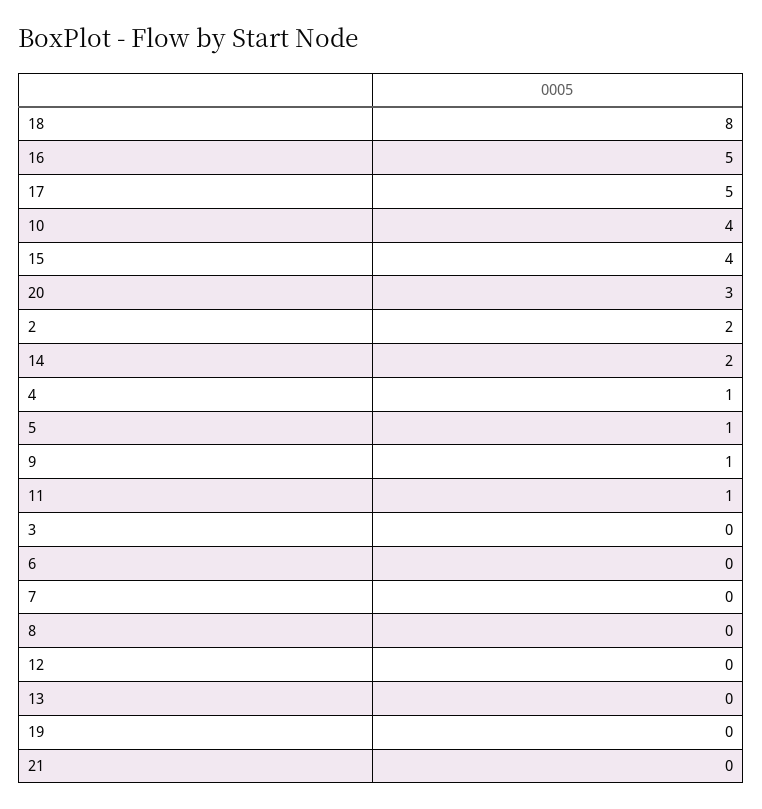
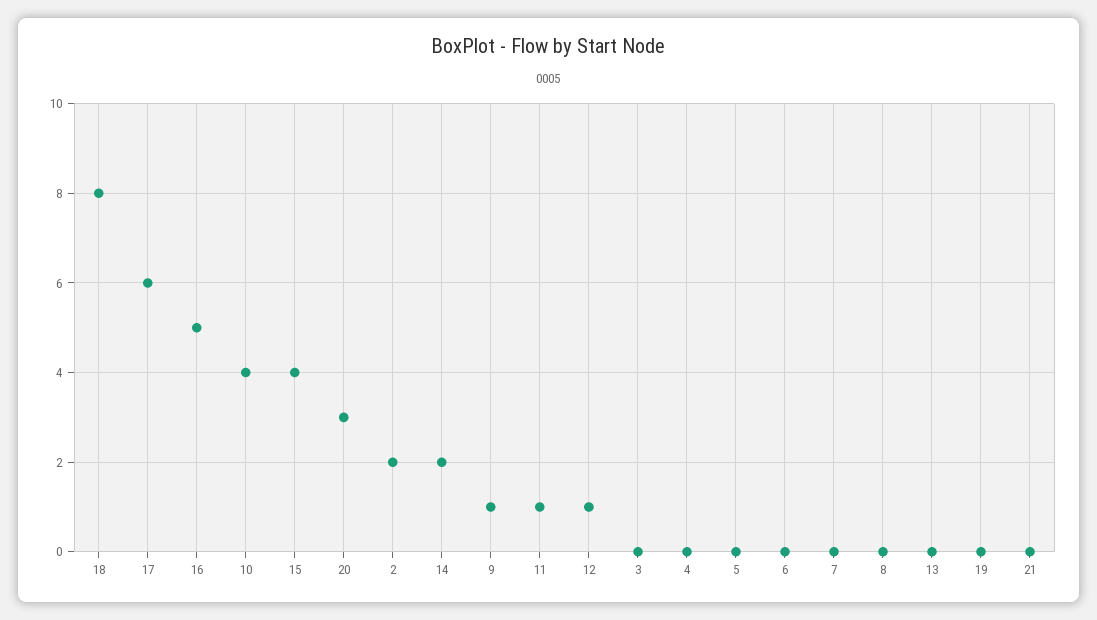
  {
    "18": 8,
    "16": 5,
-   "17": 5,
+   "17": 6,
    "10": 4,
    "15": 4,
    "20": 3,
    "2": 2,
    "14": 2,
-   "4": 1,
+   "4": 0,
-   "5": 1,
+   "5": 0,
    "9": 1,
    "11": 1,
    "3": 0,
    "6": 0,
    "7": 0,
    "8": 0,
-   "12": 0,
+   "12": 1,
    "13": 0,
    "19": 0,
    "21": 0
  }

